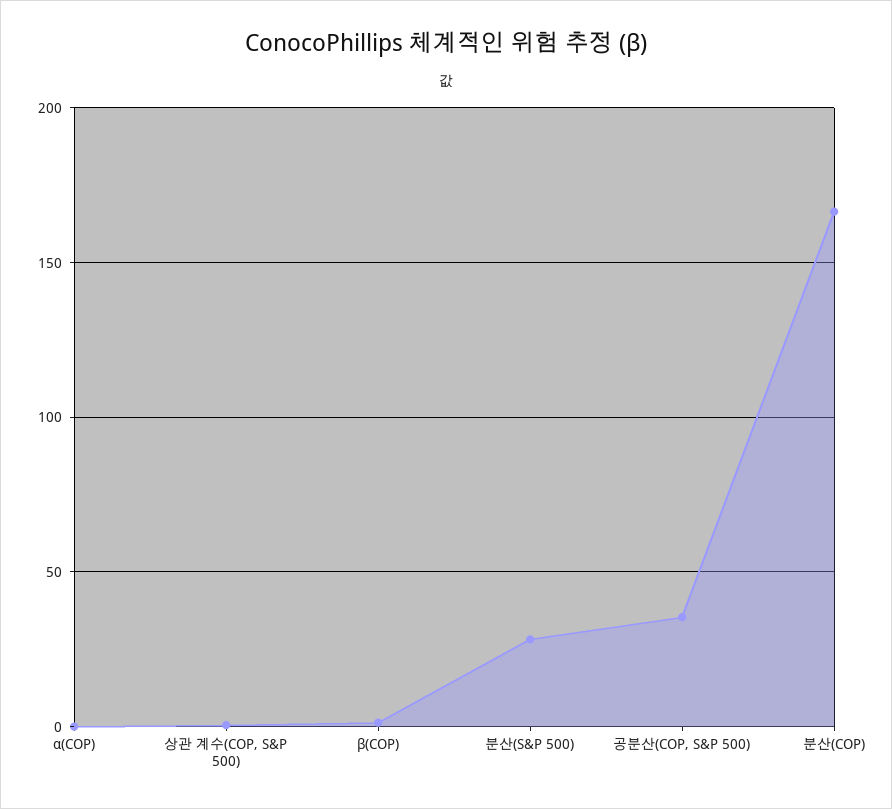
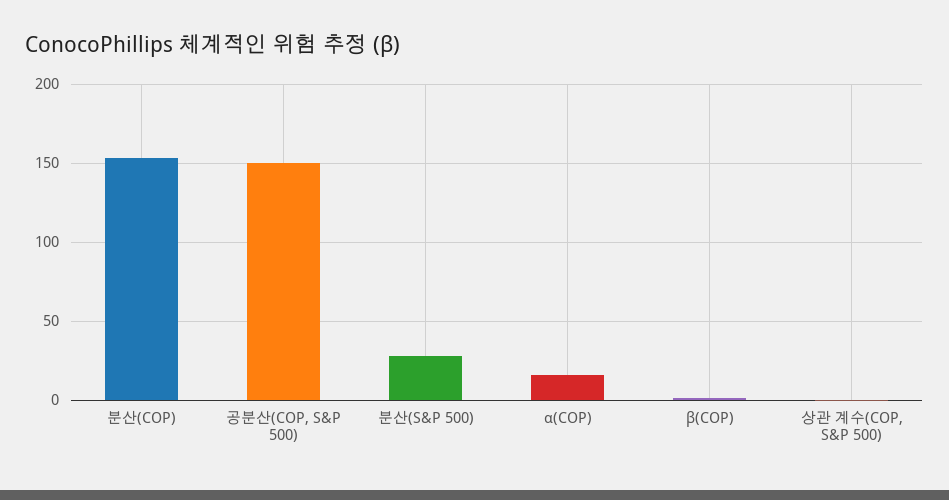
  {
-   "α(COP)": 0,
+   "α(COP)": 15,
    "상관 계수(COP, S&P 500)": 0,
    "β(COP)": 0,
    "분산(S&P 500)": 30,
-   "공분산(COP, S&P 500)": 35,
+   "공분산(COP, S&P 500)": 150,
-   "분산(COP)": 165
+   "분산(COP)": 155
  }

